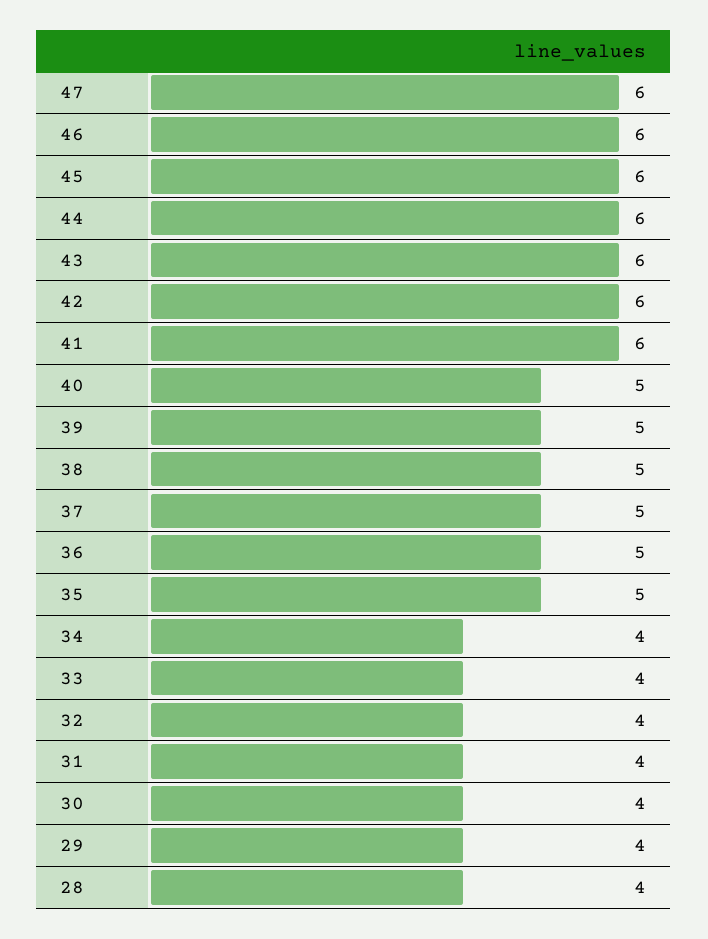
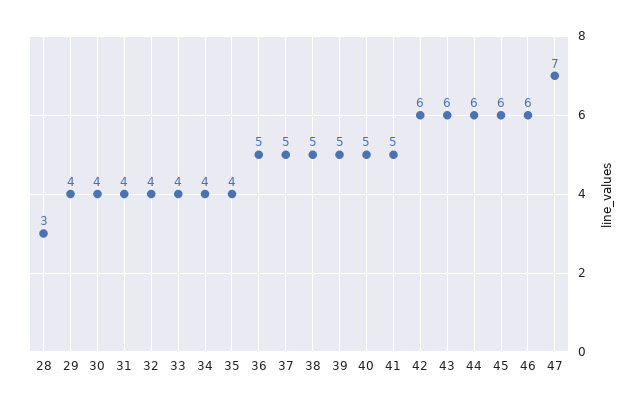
  {
-   "47": 6,
+   "47": 7,
    "46": 6,
    "45": 6,
    "44": 6,
    "43": 6,
    "42": 6,
-   "41": 6,
+   "41": 5,
    "40": 5,
    "39": 5,
    "38": 5,
    "37": 5,
    "36": 5,
-   "35": 5,
+   "35": 4,
    "34": 4,
    "33": 4,
    "32": 4,
    "31": 4,
    "30": 4,
    "29": 4,
-   "28": 4
+   "28": 3
  }

